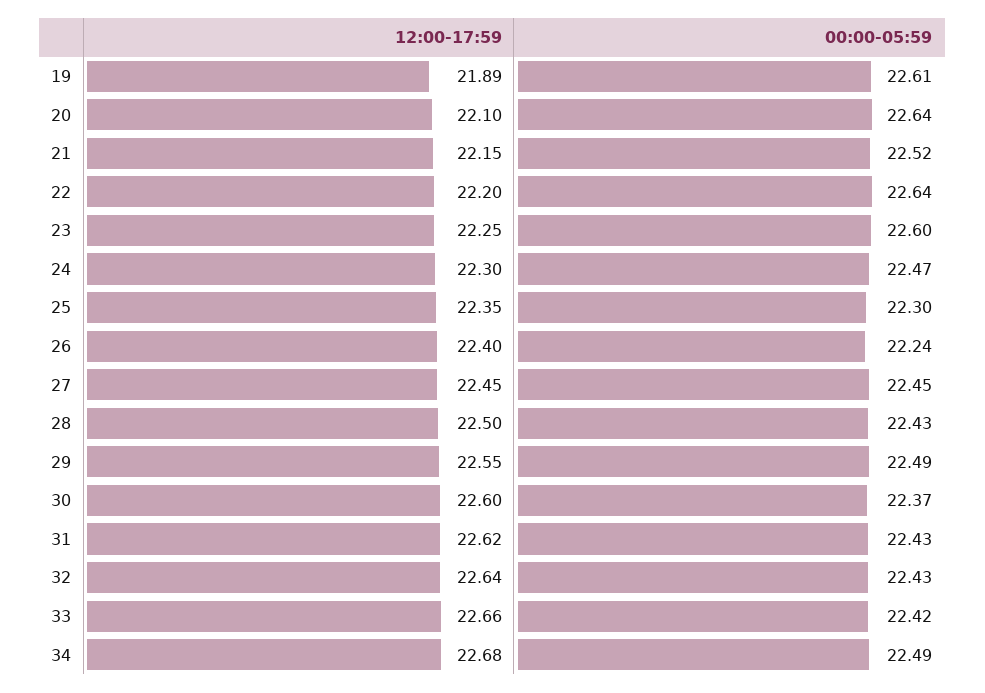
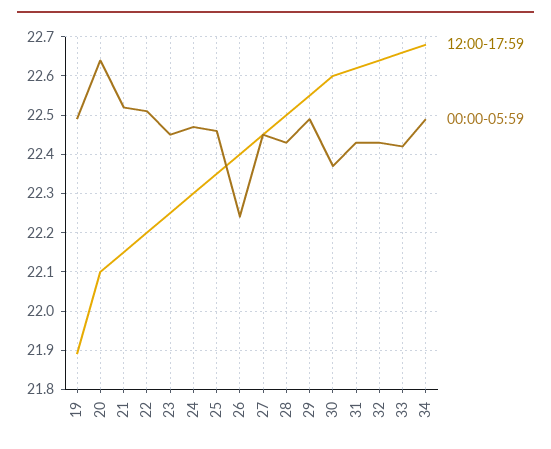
  {
    "12:00-17:59": {
      "19": 21.89,
      "20": 22.1,
      "21": 22.15,
      "22": 22.2,
      "23": 22.25,
      "24": 22.3,
      "25": 22.35,
      "26": 22.4,
      "27": 22.45,
      "28": 22.5,
      "29": 22.55,
      "30": 22.6,
      "31": 22.62,
      "32": 22.64,
      "33": 22.66,
      "34": 22.68
    },
    "00:00-05:59": {
-     "19": 22.61,
+     "19": 22.5,
      "20": 22.64,
      "21": 22.52,
-     "22": 22.64,
+     "22": 22.5,
-     "23": 22.6,
+     "23": 22.45,
      "24": 22.47,
-     "25": 22.3,
+     "25": 22.45,
      "26": 22.24,
      "27": 22.45,
      "28": 22.43,
      "29": 22.49,
      "30": 22.37,
      "31": 22.43,
      "32": 22.43,
      "33": 22.42,
      "34": 22.49
    }
  }

